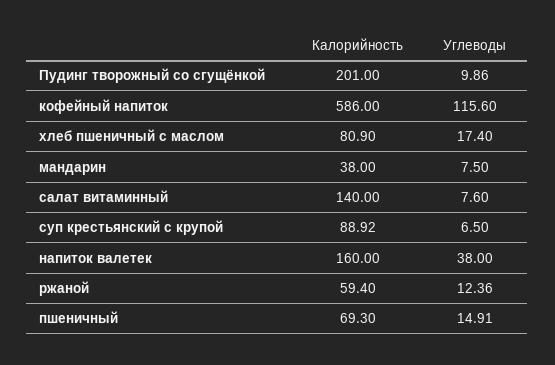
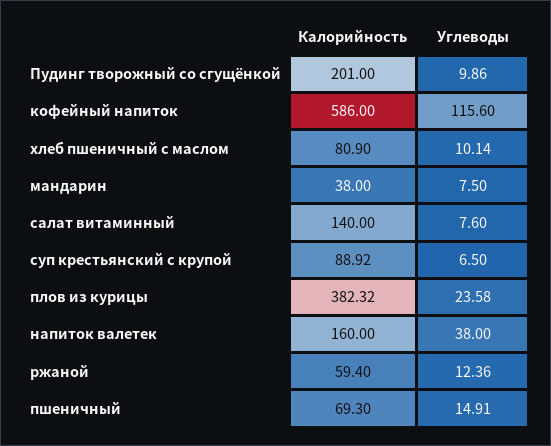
  {
    "Калорийность": {
      "Пудинг творожный со сгущёнкой": 201,
      "кофейный напиток": 586,
      "хлеб пшеничный с маслом": 80.9,
      "мандарин": 38,
      "салат витаминный": 140,
      "суп крестьянский с крупой": 88.92,
      "напиток валетек": 160,
      "ржаной": 59.4,
-     "пшеничный": 69.3
+     "пшеничный": 69.3,
+     "плов из курицы": 382.32
    },
    "Углеводы": {
      "Пудинг творожный со сгущёнкой": 9.86,
      "кофейный напиток": 115.6,
-     "хлеб пшеничный с маслом": 17.4,
+     "хлеб пшеничный с маслом": 10.14,
      "мандарин": 7.5,
      "салат витаминный": 7.6,
      "суп крестьянский с крупой": 6.5,
      "напиток валетек": 38,
      "ржаной": 12.36,
-     "пшеничный": 14.91
+     "пшеничный": 14.91,
+     "плов из курицы": 23.58
    }
  }

